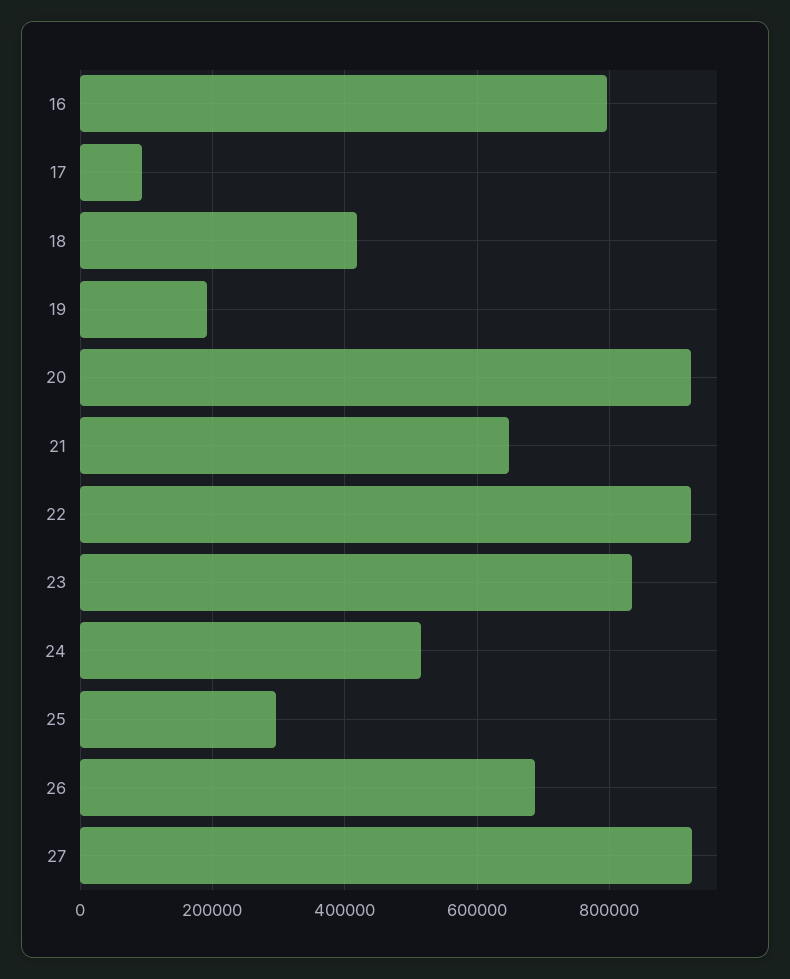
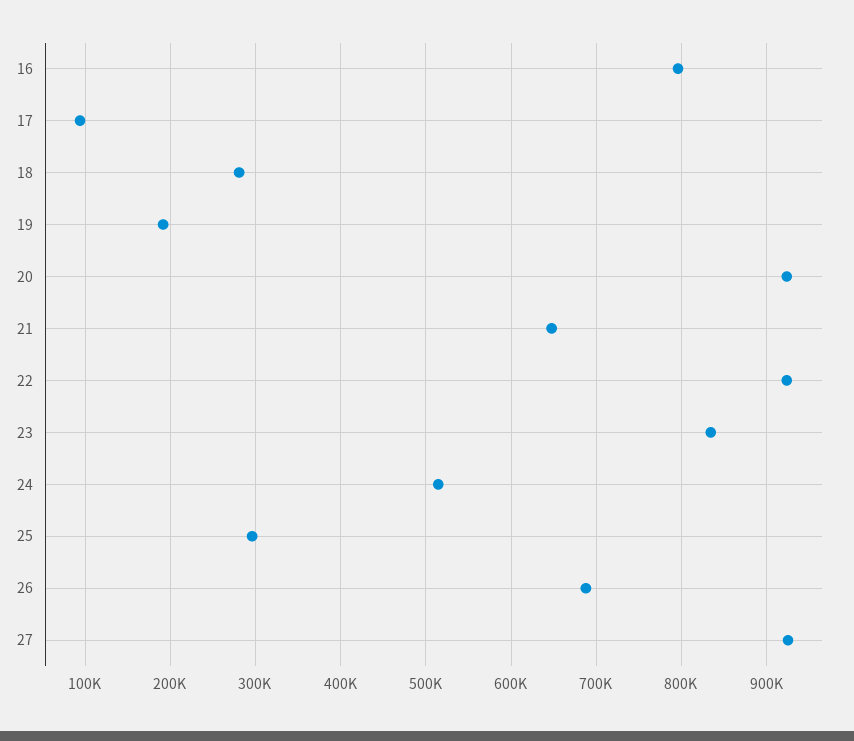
  {
    "16": 800000,
    "17": 90000,
-   "18": 420000,
+   "18": 280000,
    "19": 190000,
    "20": 920000,
    "21": 650000,
    "22": 920000,
    "23": 830000,
    "24": 510000,
    "25": 300000,
    "26": 690000,
    "27": 930000
  }

